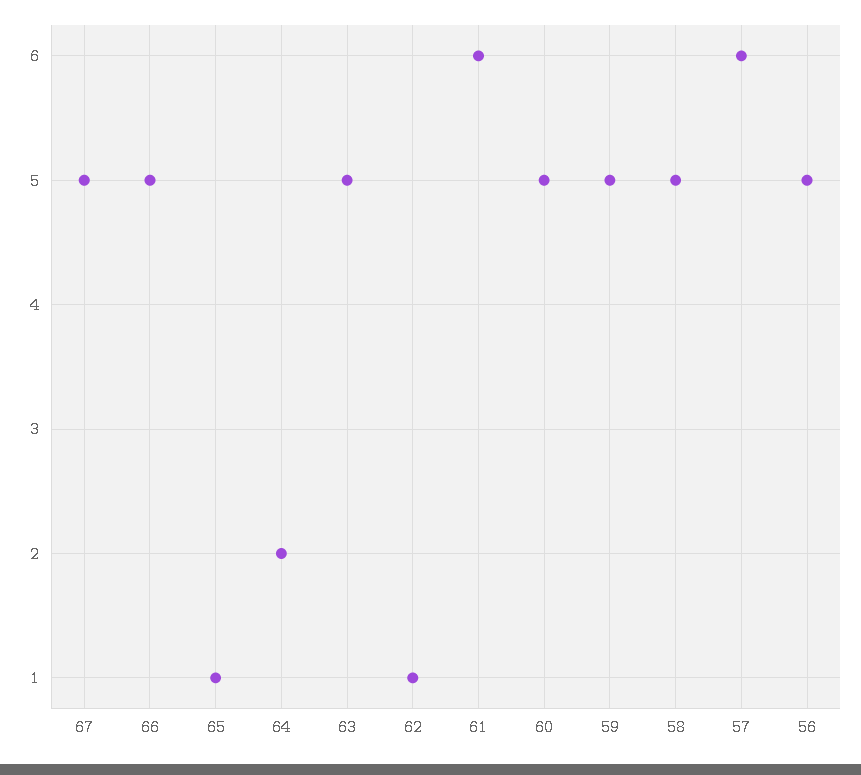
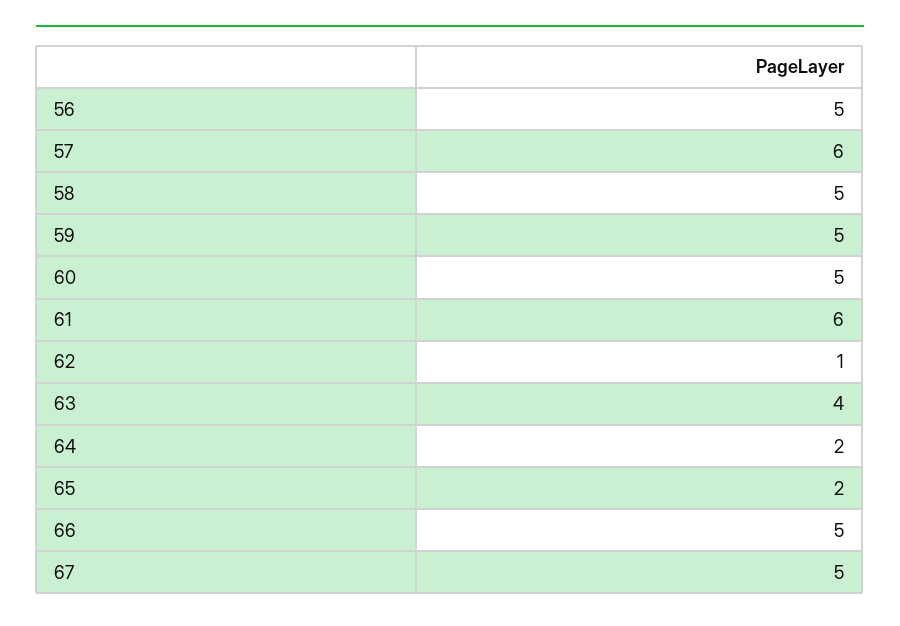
  {
    "67": 5,
    "66": 5,
-   "65": 1,
+   "65": 2,
    "64": 2,
-   "63": 5,
+   "63": 4,
    "62": 1,
    "61": 6,
    "60": 5,
    "59": 5,
    "58": 5,
    "57": 6,
    "56": 5
  }

